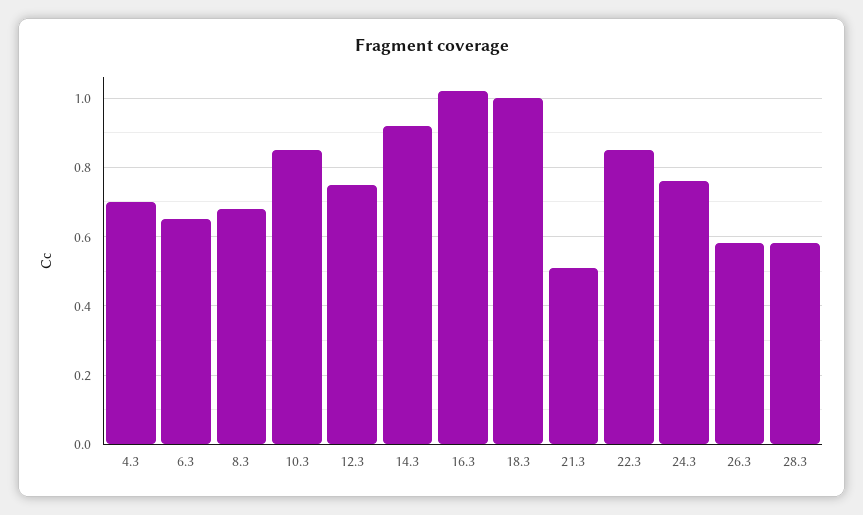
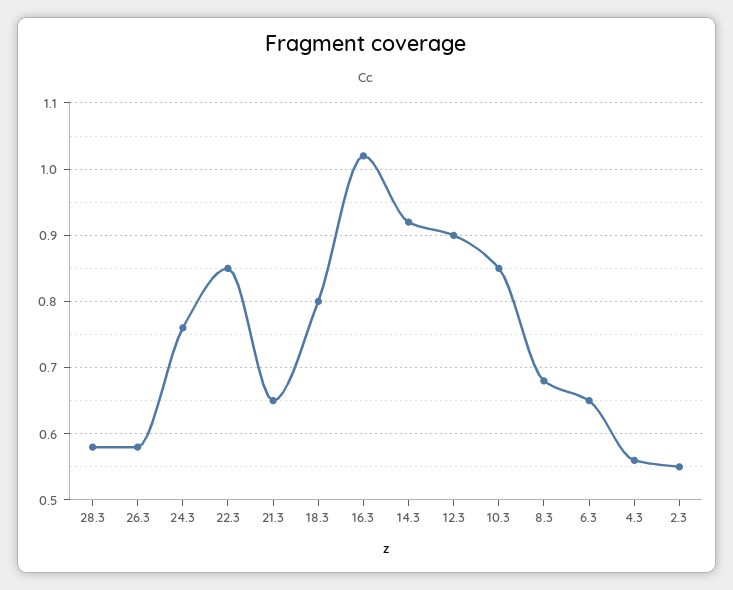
  {
-   "4.3": 0.7,
+   "4.3": 0.56,
    "6.3": 0.65,
    "8.3": 0.68,
    "10.3": 0.85,
-   "12.3": 0.75,
+   "12.3": 0.9,
    "14.3": 0.92,
    "16.3": 1.02,
-   "18.3": 1,
+   "18.3": 0.8,
-   "21.3": 0.5,
+   "21.3": 0.65,
    "22.3": 0.85,
    "24.3": 0.76,
    "26.3": 0.58,
-   "28.3": 0.58
+   "28.3": 0.58,
+   "2.3": 0.55
  }

